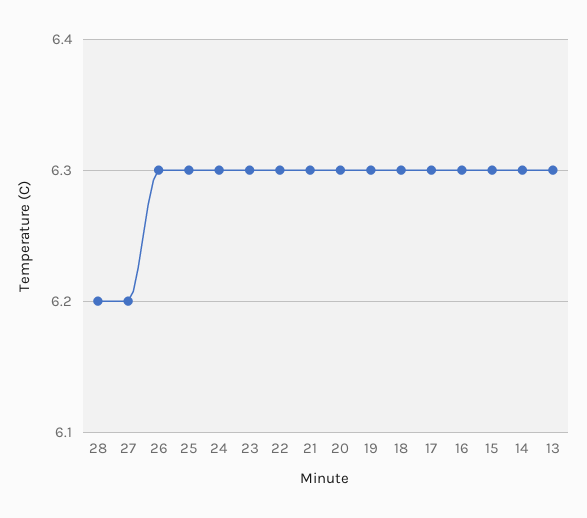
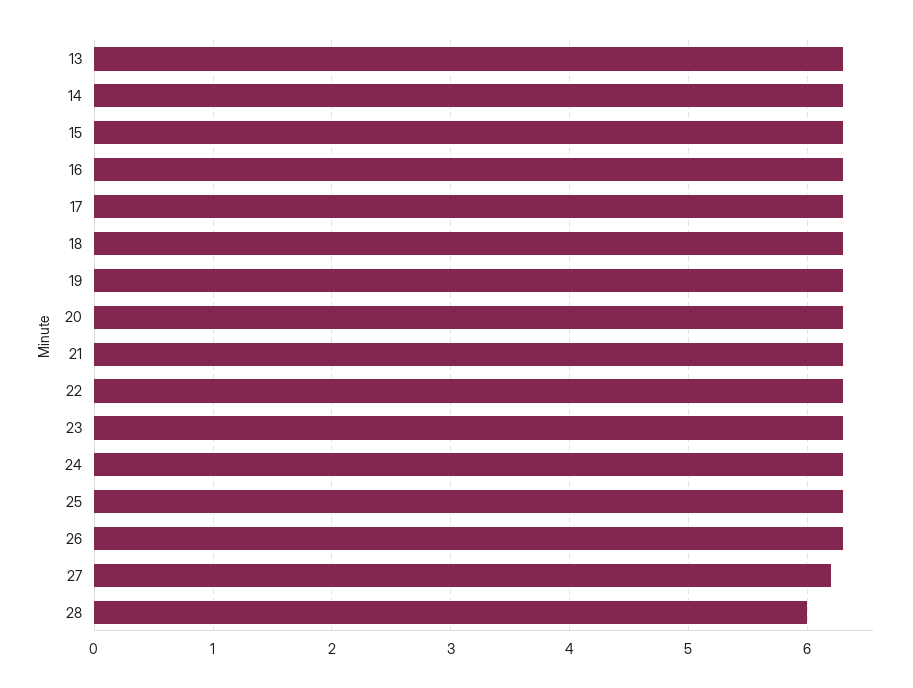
  {
-   "28": 6.2,
+   "28": 6,
    "27": 6.2,
    "26": 6.3,
    "25": 6.3,
    "24": 6.3,
    "23": 6.3,
    "22": 6.3,
    "21": 6.3,
    "20": 6.3,
    "19": 6.3,
    "18": 6.3,
    "17": 6.3,
    "16": 6.3,
    "15": 6.3,
    "14": 6.3,
    "13": 6.3
  }

